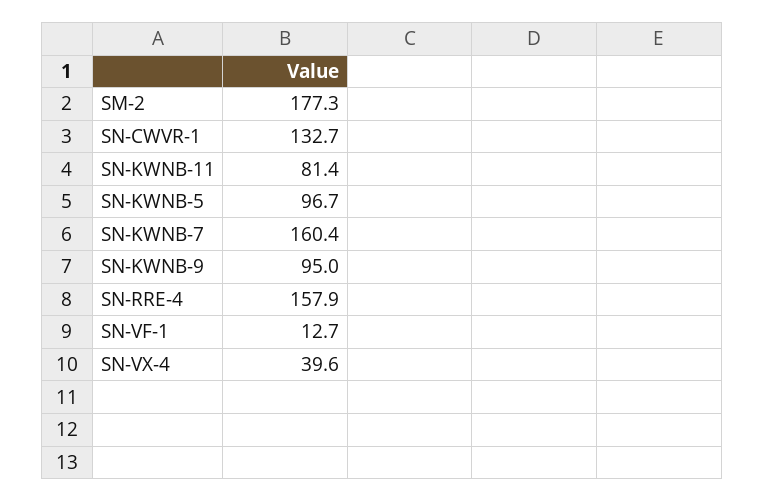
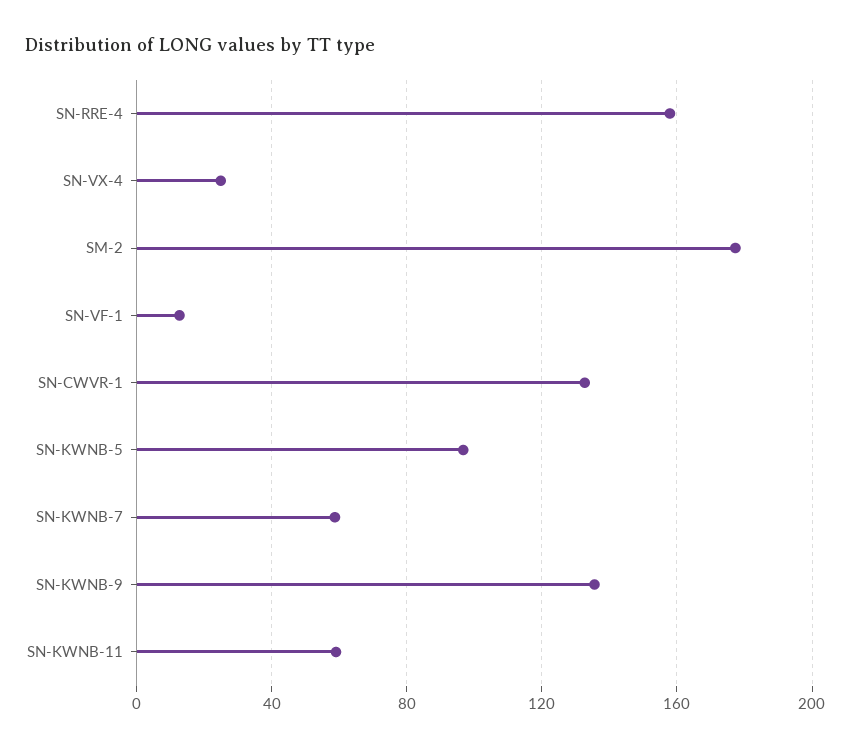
  {
    "SM-2": 177.3,
    "SN-CWVR-1": 132.7,
-   "SN-KWNB-11": 81.4,
+   "SN-KWNB-11": 60,
    "SN-KWNB-5": 96.7,
-   "SN-KWNB-7": 160.4,
+   "SN-KWNB-7": 60,
-   "SN-KWNB-9": 95,
+   "SN-KWNB-9": 135,
    "SN-RRE-4": 157.9,
    "SN-VF-1": 12.7,
-   "SN-VX-4": 39.6
+   "SN-VX-4": 25
  }

